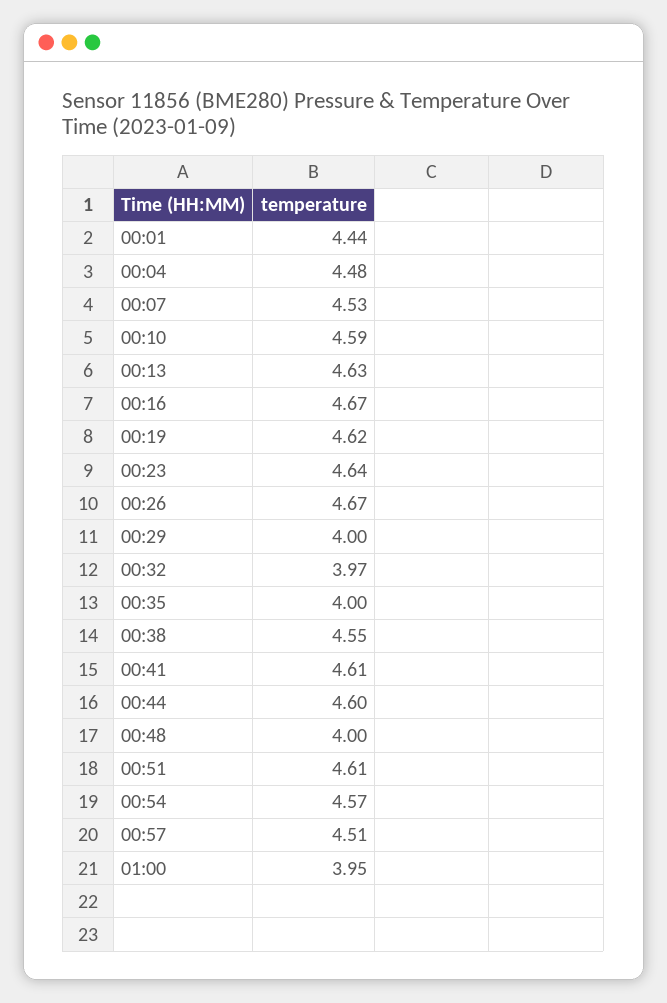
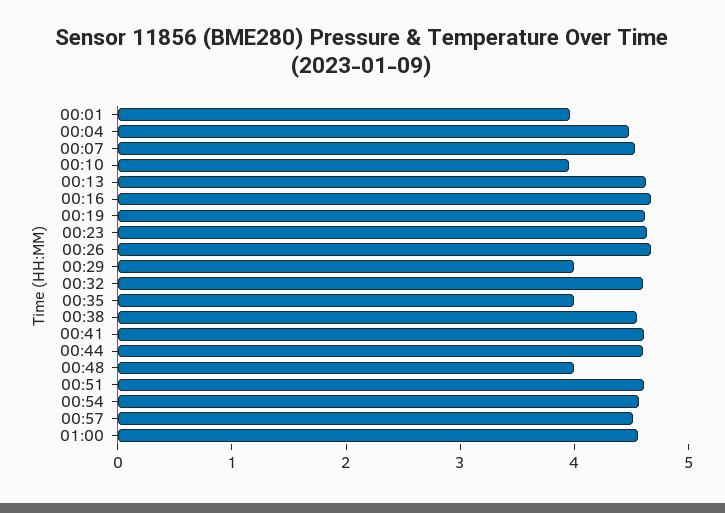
  {
-   "00:01": 4.44,
+   "00:01": 4,
    "00:04": 4.48,
    "00:07": 4.53,
-   "00:10": 4.59,
+   "00:10": 4,
    "00:13": 4.63,
    "00:16": 4.67,
    "00:19": 4.62,
    "00:23": 4.64,
    "00:26": 4.67,
    "00:29": 4,
-   "00:32": 3.97,
+   "00:32": 4.6,
    "00:35": 4,
    "00:38": 4.55,
    "00:41": 4.61,
    "00:44": 4.6,
    "00:48": 4,
    "00:51": 4.61,
    "00:54": 4.57,
    "00:57": 4.51,
-   "01:00": 3.95
+   "01:00": 4.6
  }

